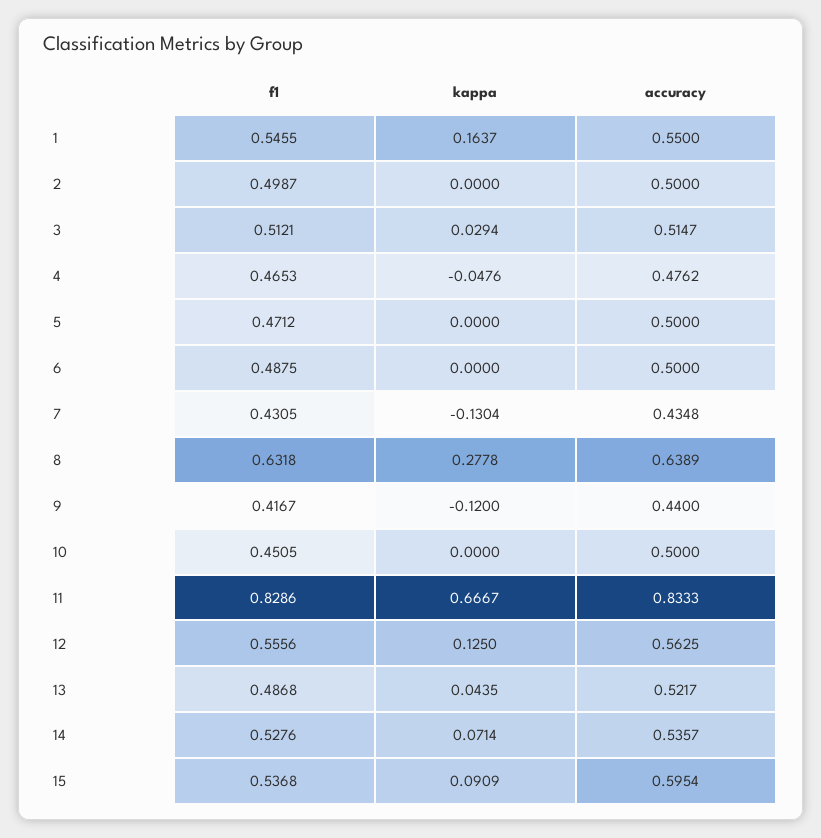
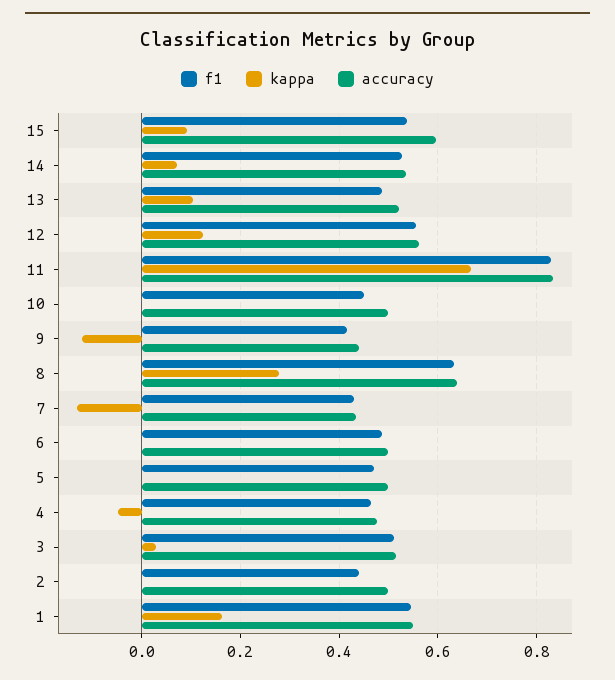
  {
    "f1": {
      "1": 0.5455,
-     "2": 0.4987,
+     "2": 0.44,
      "3": 0.5121,
      "4": 0.4653,
      "5": 0.4712,
      "6": 0.4875,
      "7": 0.4305,
      "8": 0.6318,
      "9": 0.4167,
      "10": 0.4505,
      "11": 0.8286,
      "12": 0.5556,
      "13": 0.4868,
      "14": 0.5276,
      "15": 0.5368
    },
    "kappa": {
      "1": 0.1637,
      "2": 0,
      "3": 0.0294,
      "4": -0.0476,
      "5": 0,
      "6": 0,
      "7": -0.1304,
      "8": 0.2778,
      "9": -0.12,
      "10": 0,
      "11": 0.6667,
      "12": 0.125,
-     "13": 0.0435,
+     "13": 0.1,
      "14": 0.0714,
      "15": 0.0909
    },
    "accuracy": {
      "1": 0.55,
      "2": 0.5,
      "3": 0.5147,
      "4": 0.4762,
      "5": 0.5,
      "6": 0.5,
      "7": 0.4348,
      "8": 0.6389,
      "9": 0.44,
      "10": 0.5,
      "11": 0.8333,
      "12": 0.5625,
      "13": 0.5217,
      "14": 0.5357,
      "15": 0.5954
    }
  }

